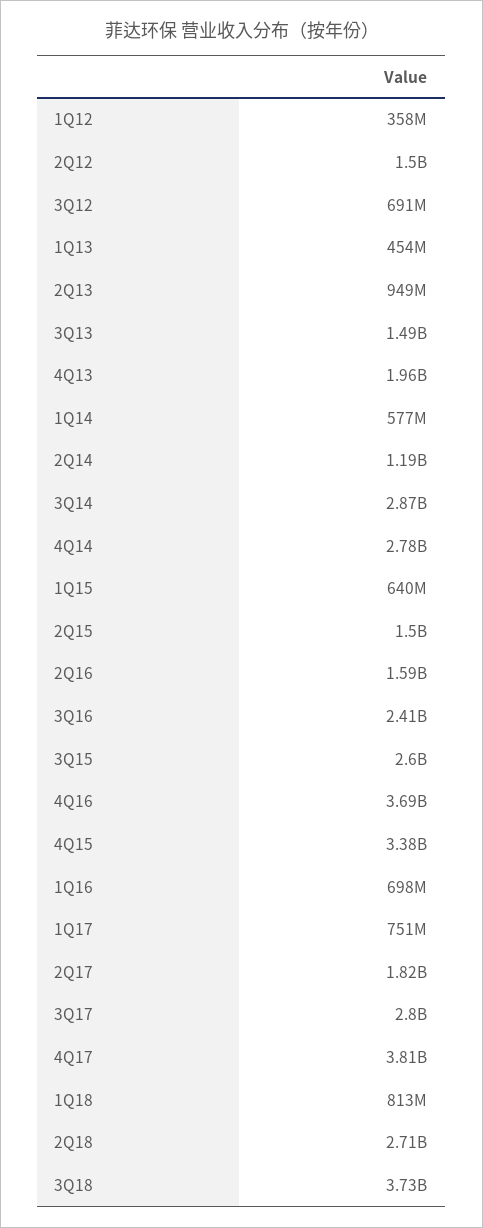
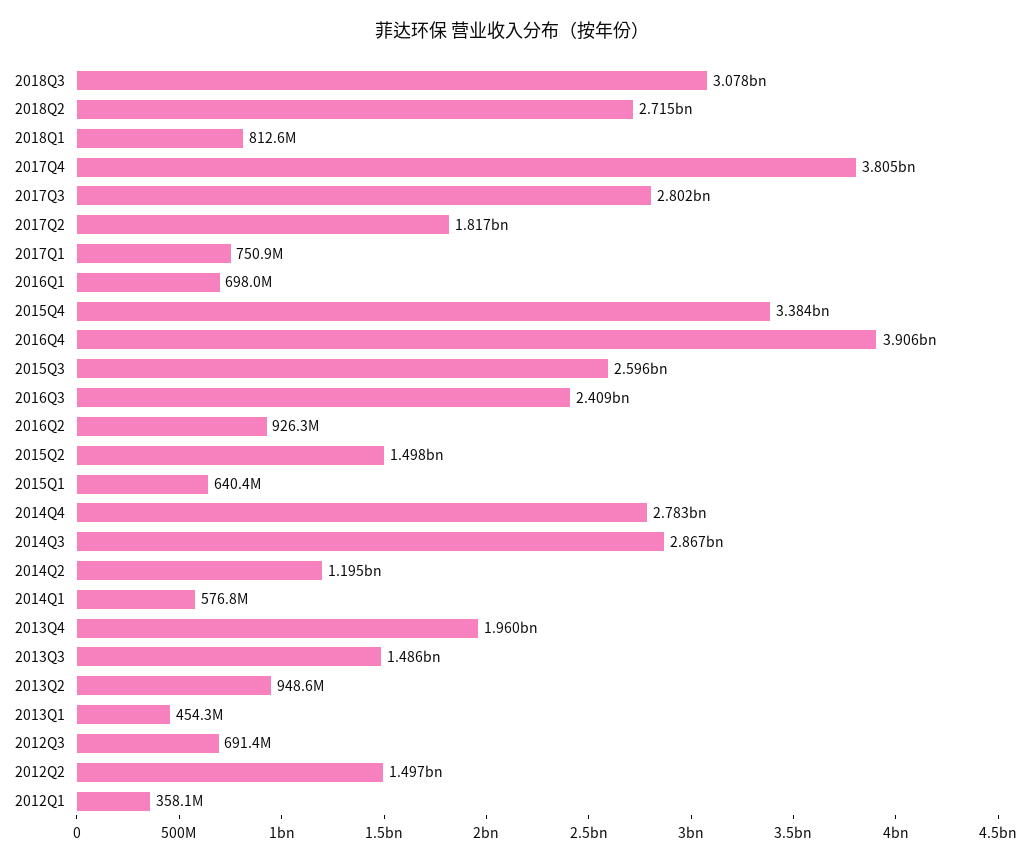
  {
    "1Q12": 358100000,
    "2Q12": 1497000000,
    "3Q12": 691400000,
    "1Q13": 454300000,
    "2Q13": 948600000,
    "3Q13": 1486000000,
    "4Q13": 1960000000,
    "1Q14": 576800000,
    "2Q14": 1195000000,
    "3Q14": 2867000000,
    "4Q14": 2783000000,
    "1Q15": 640400000,
    "2Q15": 1498000000,
-   "2Q16": 1590000000,
+   "2Q16": 926300000,
    "3Q16": 2409000000,
    "3Q15": 2596000000,
-   "4Q16": 3690000000,
+   "4Q16": 3906000000,
    "4Q15": 3384000000,
    "1Q16": 698000000,
    "1Q17": 750900000,
    "2Q17": 1817000000,
    "3Q17": 2802000000,
    "4Q17": 3805000000,
    "1Q18": 812600000,
    "2Q18": 2715000000,
-   "3Q18": 3730000000
+   "3Q18": 3078000000
  }

